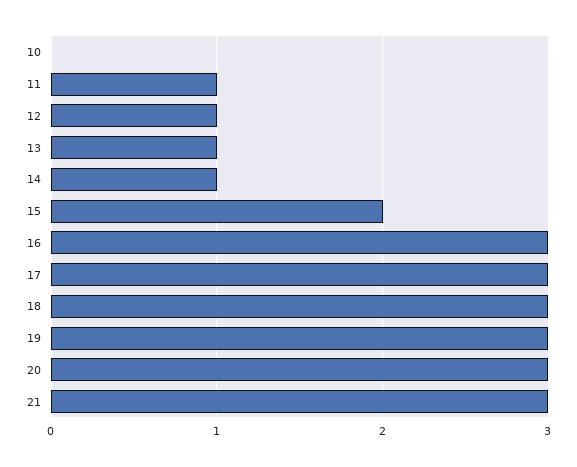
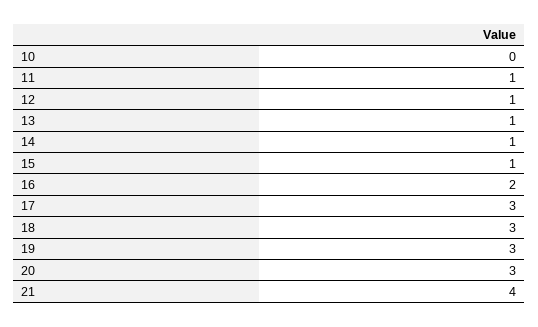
  {
    "10": 0,
    "11": 1,
    "12": 1,
    "13": 1,
    "14": 1,
-   "15": 2,
+   "15": 1,
-   "16": 3,
+   "16": 2,
    "17": 3,
    "18": 3,
    "19": 3,
    "20": 3,
-   "21": 3
+   "21": 4
  }

